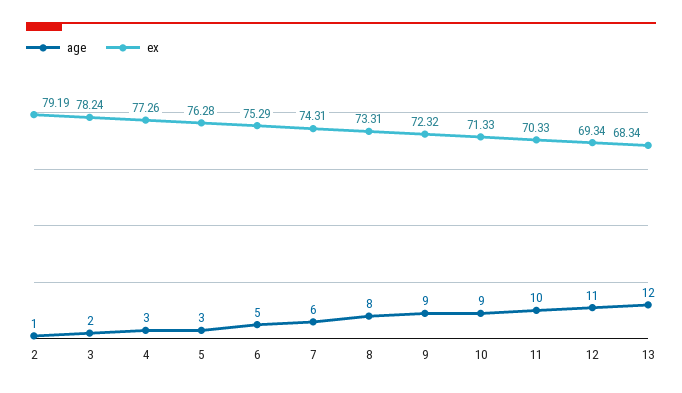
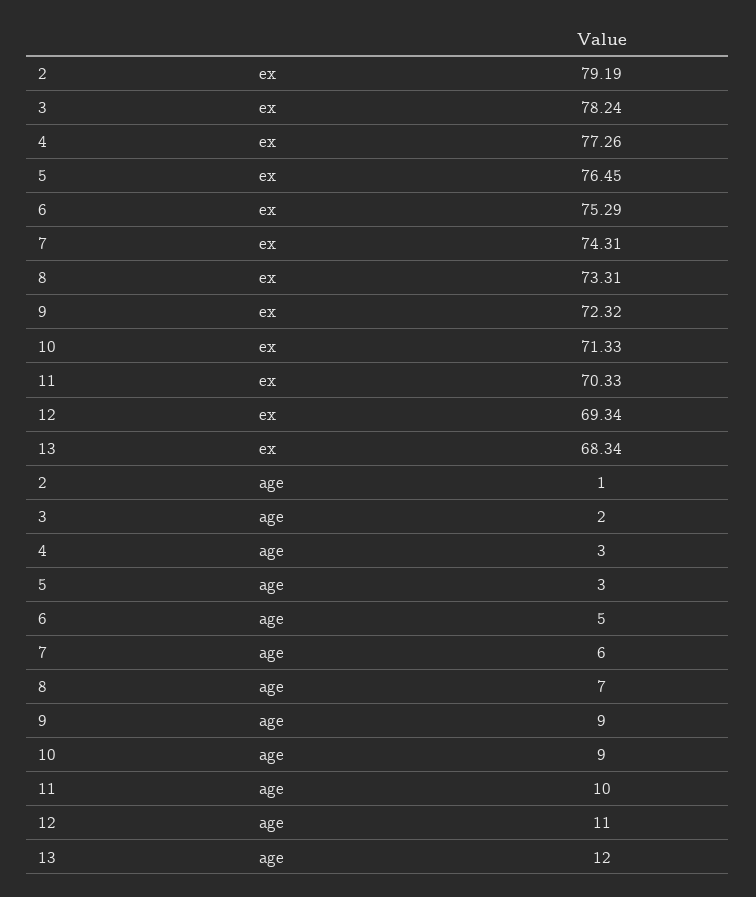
  {
    "age": {
      "2": 1,
      "3": 2,
      "4": 3,
      "5": 3,
      "6": 5,
      "7": 6,
-     "8": 8,
+     "8": 7,
      "9": 9,
      "10": 9,
      "11": 10,
      "12": 11,
      "13": 12
    },
    "ex": {
      "2": 79.19,
      "3": 78.24,
      "4": 77.26,
-     "5": 76.28,
+     "5": 76.45,
      "6": 75.29,
      "7": 74.31,
      "8": 73.31,
      "9": 72.32,
      "10": 71.33,
      "11": 70.33,
      "12": 69.34,
      "13": 68.34
    }
  }

